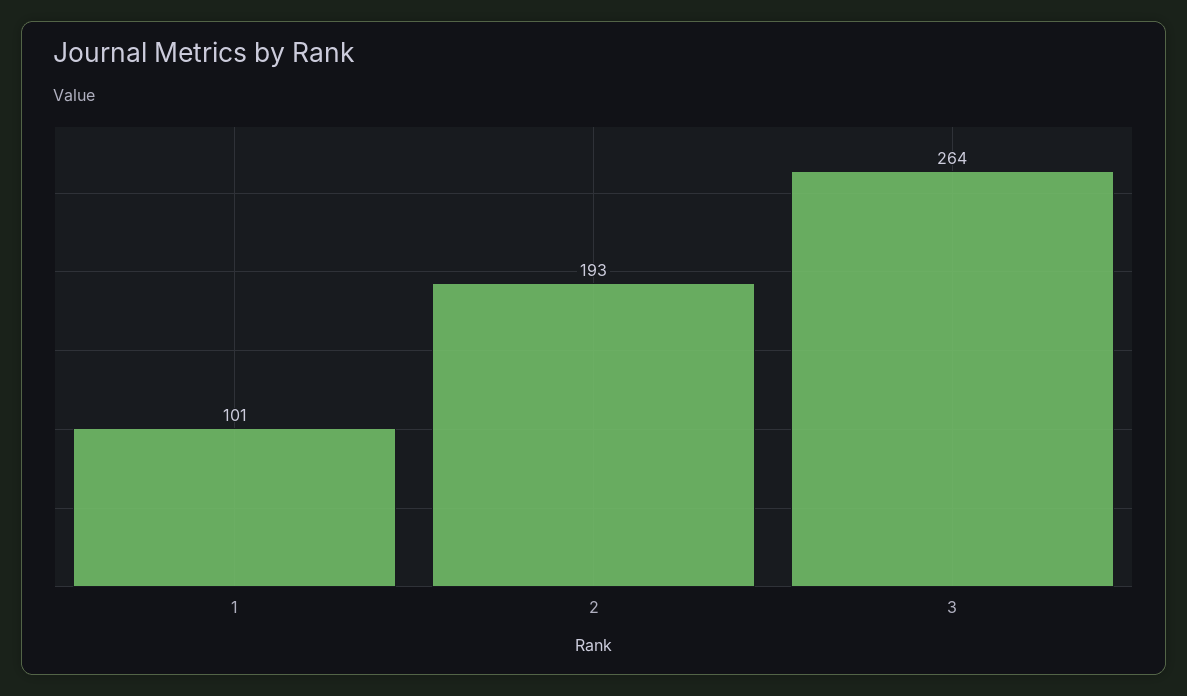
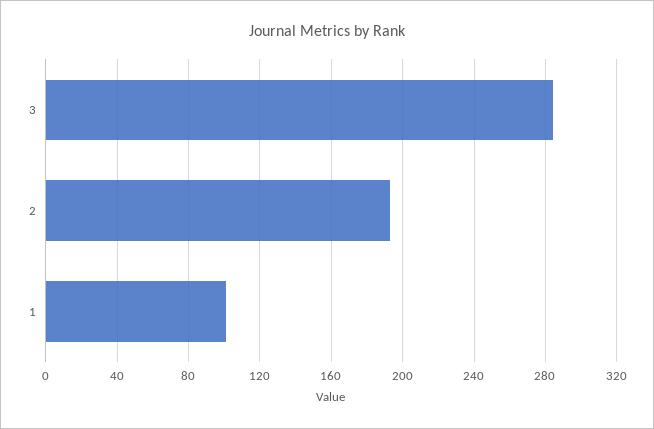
  {
    "1": 101,
    "2": 193,
-   "3": 264
+   "3": 285
  }

